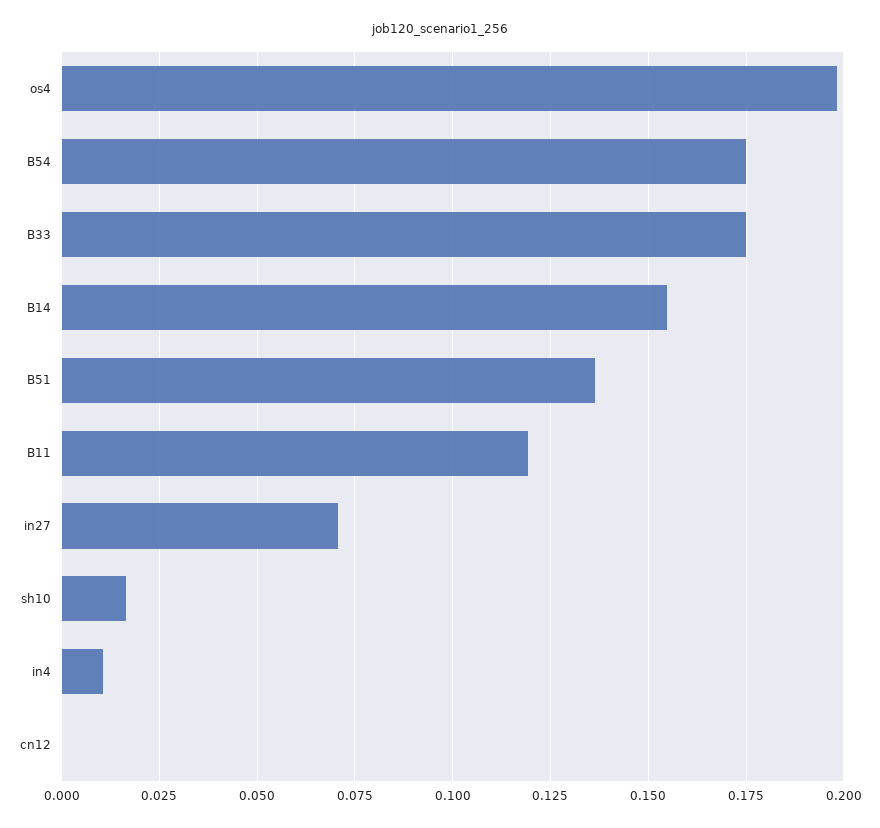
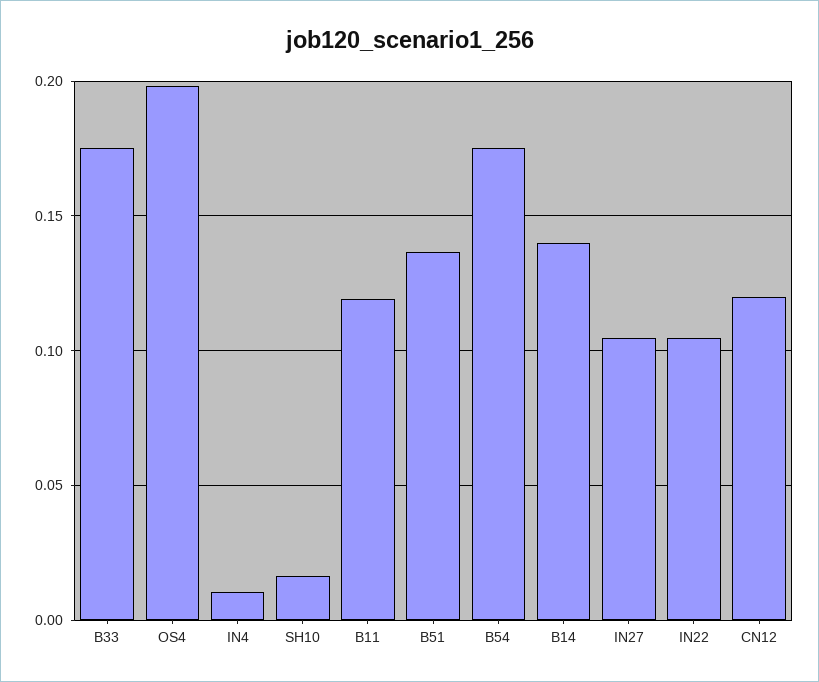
  {
    "os4": 0.1975,
    "B54": 0.175,
    "B33": 0.175,
-   "B14": 0.155,
+   "B14": 0.14,
    "B51": 0.1375,
    "B11": 0.12,
-   "in27": 0.07,
+   "in27": 0.105,
    "sh10": 0.0175,
    "in4": 0.01,
-   "cn12": 0
+   "cn12": 0.12,
+   "IN22": 0.105
  }

